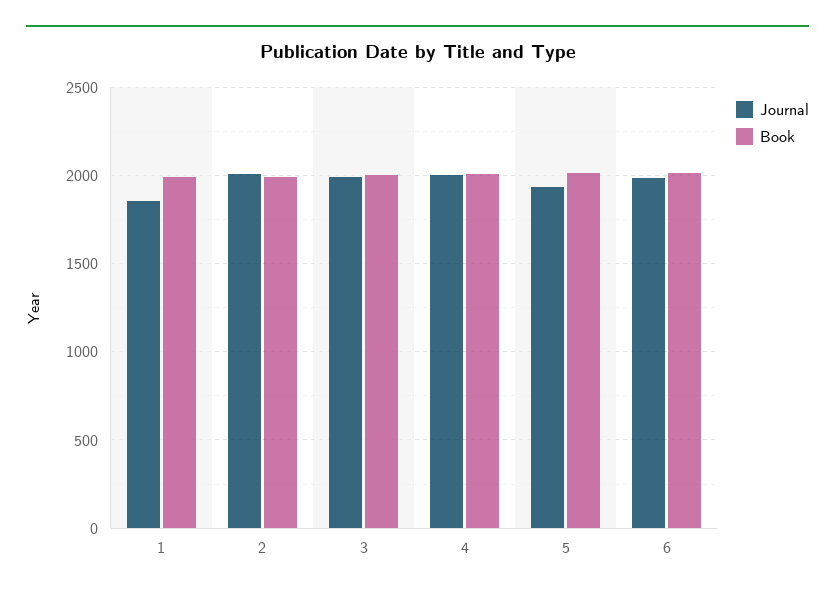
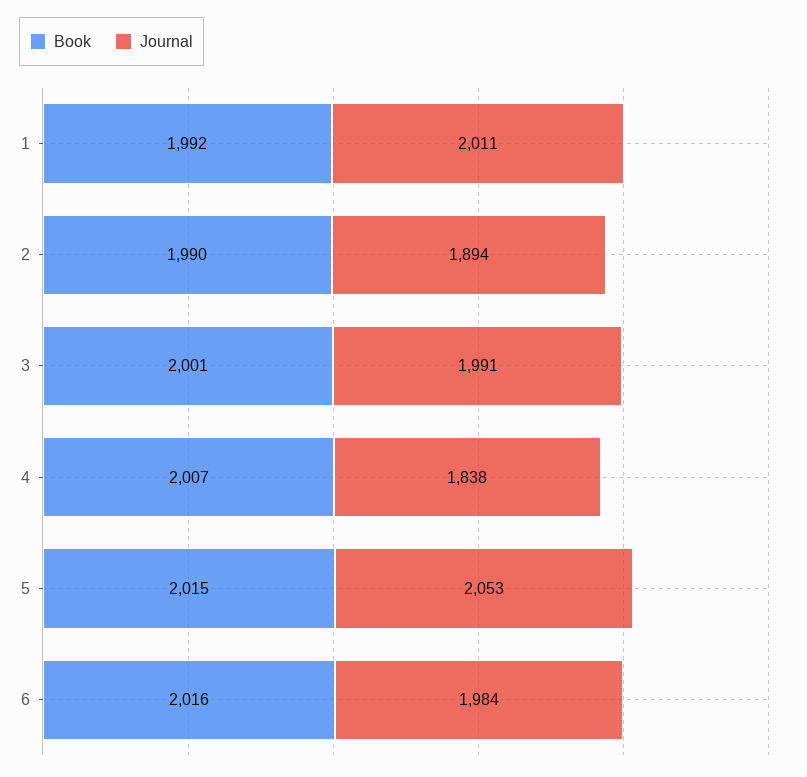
  {
    "Journal": {
-     "1": 1850,
+     "1": 2011,
-     "2": 2000,
+     "2": 1894,
      "3": 1991,
-     "4": 2000,
+     "4": 1838,
-     "5": 1950,
+     "5": 2053,
      "6": 1984
    },
    "Book": {
      "1": 1992,
      "2": 1990,
      "3": 2001,
      "4": 2007,
      "5": 2015,
      "6": 2016
    }
  }

